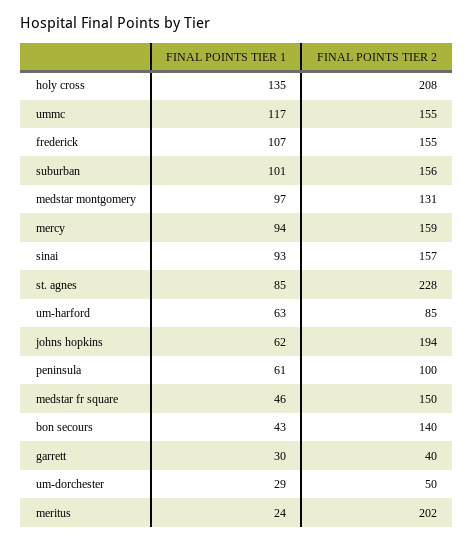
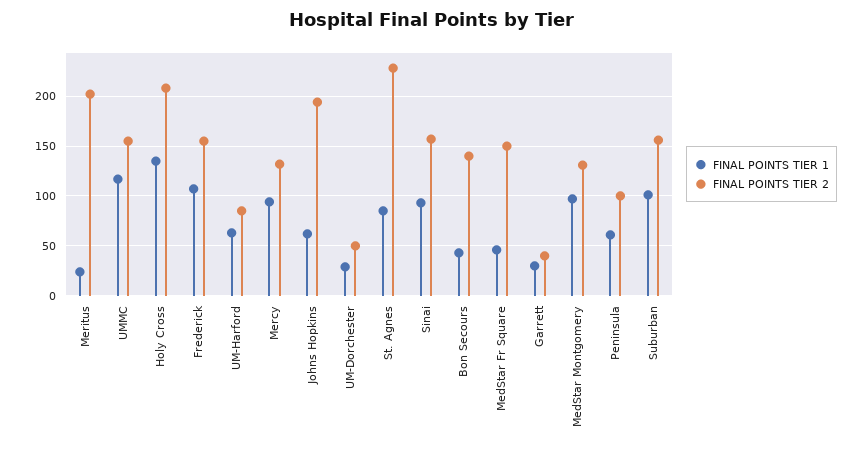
  {
    "FINAL POINTS TIER 1": {
      "holy cross": 135,
      "ummc": 117,
      "frederick": 107,
      "suburban": 101,
      "medstar montgomery": 97,
      "mercy": 94,
      "sinai": 93,
      "st. agnes": 85,
      "um-harford": 63,
      "johns hopkins": 62,
      "peninsula": 61,
      "medstar fr square": 46,
      "bon secours": 43,
      "garrett": 30,
      "um-dorchester": 29,
      "meritus": 24
    },
    "FINAL POINTS TIER 2": {
      "holy cross": 208,
      "ummc": 155,
      "frederick": 155,
      "suburban": 156,
      "medstar montgomery": 131,
-     "mercy": 159,
+     "mercy": 130,
      "sinai": 157,
      "st. agnes": 228,
      "um-harford": 85,
      "johns hopkins": 194,
      "peninsula": 100,
      "medstar fr square": 150,
      "bon secours": 140,
      "garrett": 40,
      "um-dorchester": 50,
      "meritus": 202
    }
  }

